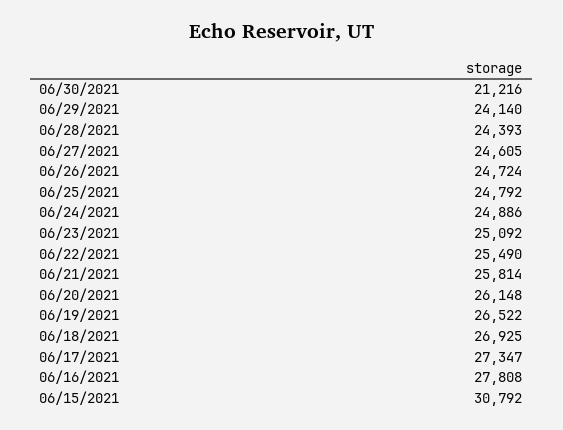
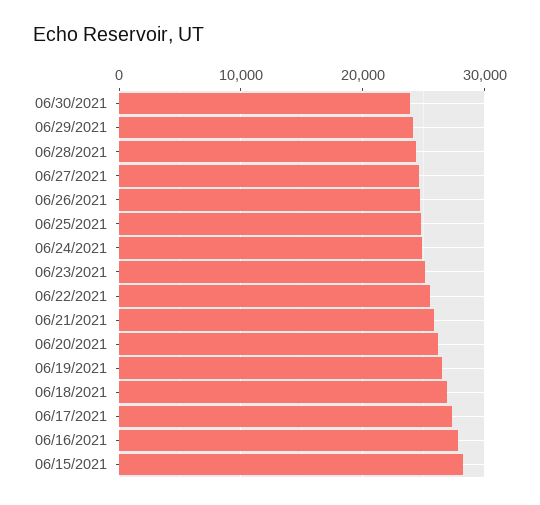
  {
-   "06/30/2021": 21216,
+   "06/30/2021": 24000,
    "06/29/2021": 24140,
    "06/28/2021": 24393,
    "06/27/2021": 24605,
    "06/26/2021": 24724,
    "06/25/2021": 24792,
    "06/24/2021": 24886,
    "06/23/2021": 25092,
    "06/22/2021": 25490,
    "06/21/2021": 25814,
    "06/20/2021": 26148,
    "06/19/2021": 26522,
    "06/18/2021": 26925,
    "06/17/2021": 27347,
    "06/16/2021": 27808,
-   "06/15/2021": 30792
+   "06/15/2021": 28000
  }

